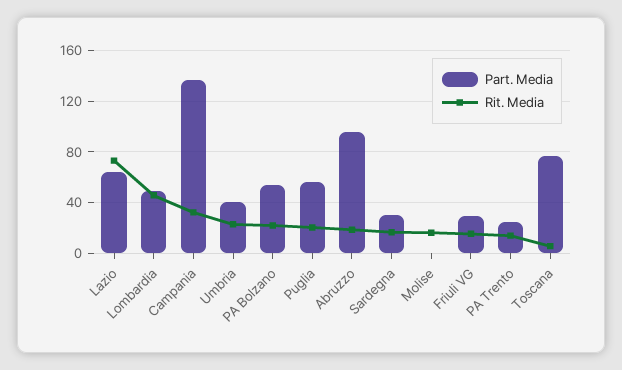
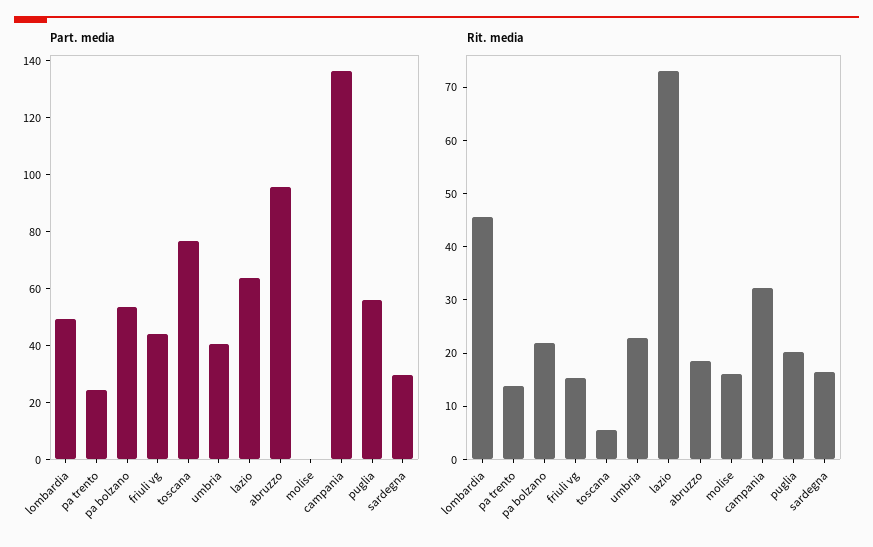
  {
    "Part. Media": {
      "Lazio": 65,
      "Lombardia": 50,
      "Campania": 135,
      "Umbria": 40,
      "PA Bolzano": 55,
      "Puglia": 55,
      "Abruzzo": 95,
      "Sardegna": 30,
      "Molise": 0,
-     "Friuli VG": 30,
+     "Friuli VG": 45,
      "PA Trento": 25,
      "Toscana": 75
    },
    "Rit. Media": {
      "Lazio": 74,
      "Lombardia": 46,
      "Campania": 32,
      "Umbria": 22,
      "PA Bolzano": 22,
      "Puglia": 20,
      "Abruzzo": 18,
      "Sardegna": 16,
      "Molise": 16,
      "Friuli VG": 16,
      "PA Trento": 14,
      "Toscana": 6
    }
  }

